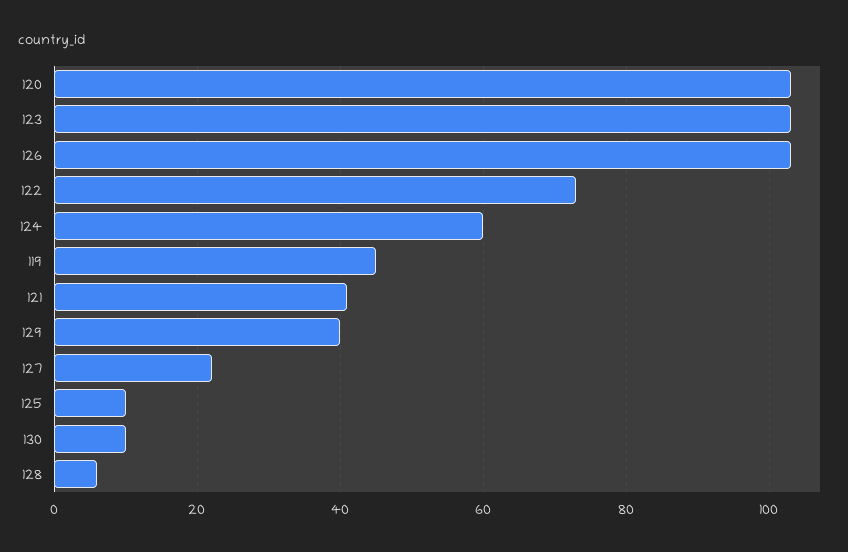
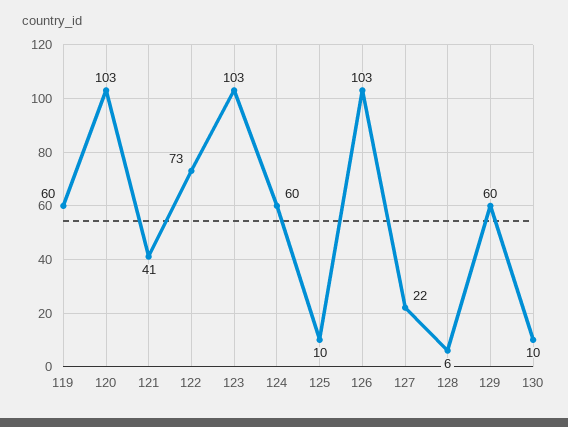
  {
    "120": 103,
    "123": 103,
    "126": 103,
    "122": 73,
    "124": 60,
-   "119": 45,
+   "119": 60,
    "121": 41,
-   "129": 40,
+   "129": 60,
    "127": 22,
    "125": 10,
    "130": 10,
    "128": 6
  }

